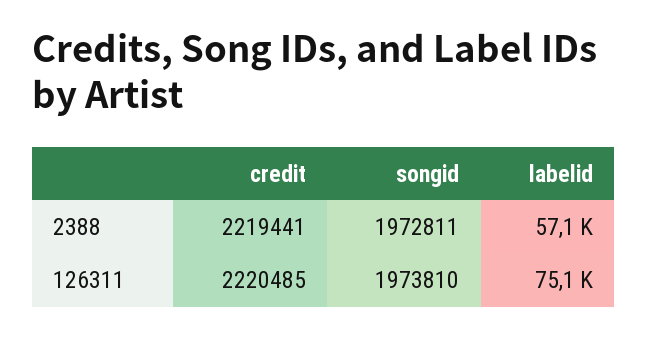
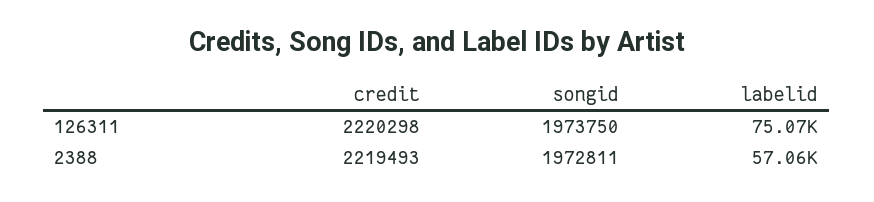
  {
    "credit": {
-     "2388": 2219441,
+     "2388": 2219493,
-     "126311": 2220485
+     "126311": 2220298
    },
    "songid": {
      "2388": 1972811,
-     "126311": 1973810
+     "126311": 1973750
    },
    "labelid": {
      "2388": 57060,
      "126311": 75070
    }
  }

